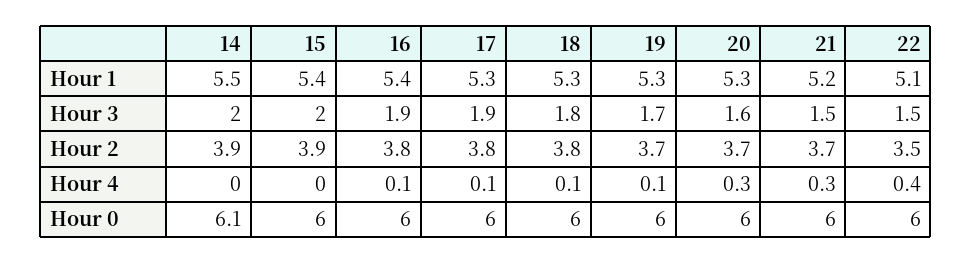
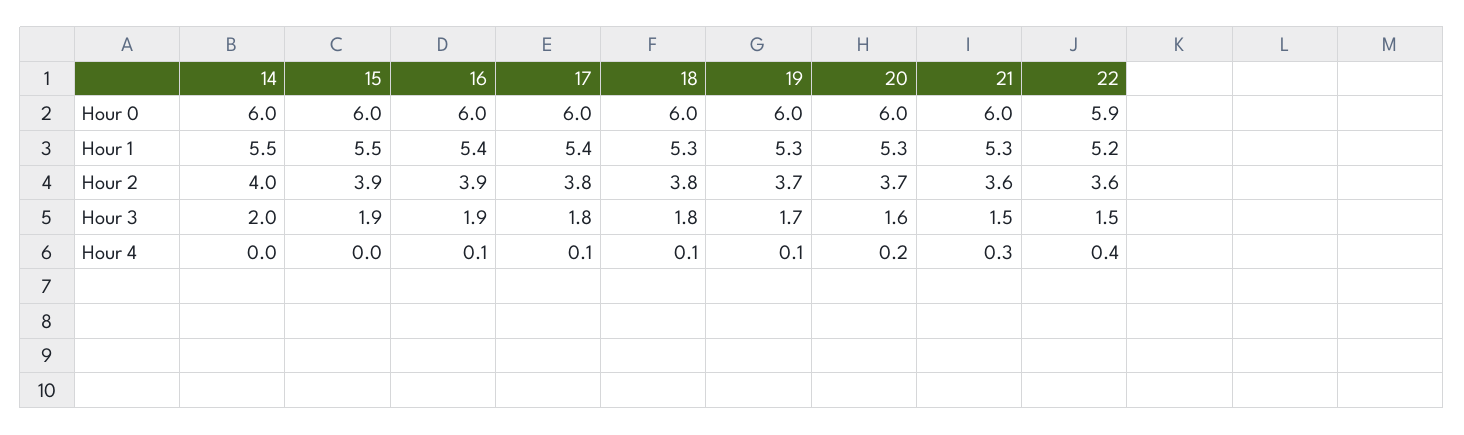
  {
    "14": {
      "Hour 1": 5.5,
      "Hour 3": 2,
-     "Hour 2": 3.9,
+     "Hour 2": 4,
      "Hour 4": 0,
-     "Hour 0": 6.1
+     "Hour 0": 6
    },
    "15": {
-     "Hour 1": 5.4,
+     "Hour 1": 5.5,
-     "Hour 3": 2,
+     "Hour 3": 1.9,
      "Hour 2": 3.9,
      "Hour 4": 0,
      "Hour 0": 6
    },
    "16": {
      "Hour 1": 5.4,
      "Hour 3": 1.9,
-     "Hour 2": 3.8,
+     "Hour 2": 3.9,
      "Hour 4": 0.1,
      "Hour 0": 6
    },
    "17": {
-     "Hour 1": 5.3,
+     "Hour 1": 5.4,
-     "Hour 3": 1.9,
+     "Hour 3": 1.8,
      "Hour 2": 3.8,
      "Hour 4": 0.1,
      "Hour 0": 6
    },
    "18": {
      "Hour 1": 5.3,
      "Hour 3": 1.8,
      "Hour 2": 3.8,
      "Hour 4": 0.1,
      "Hour 0": 6
    },
    "19": {
      "Hour 1": 5.3,
      "Hour 3": 1.7,
      "Hour 2": 3.7,
      "Hour 4": 0.1,
      "Hour 0": 6
    },
    "20": {
      "Hour 1": 5.3,
      "Hour 3": 1.6,
      "Hour 2": 3.7,
-     "Hour 4": 0.3,
+     "Hour 4": 0.2,
      "Hour 0": 6
    },
    "21": {
-     "Hour 1": 5.2,
+     "Hour 1": 5.3,
      "Hour 3": 1.5,
-     "Hour 2": 3.7,
+     "Hour 2": 3.6,
      "Hour 4": 0.3,
      "Hour 0": 6
    },
    "22": {
-     "Hour 1": 5.1,
+     "Hour 1": 5.2,
      "Hour 3": 1.5,
-     "Hour 2": 3.5,
+     "Hour 2": 3.6,
      "Hour 4": 0.4,
-     "Hour 0": 6
+     "Hour 0": 5.9
    }
  }

